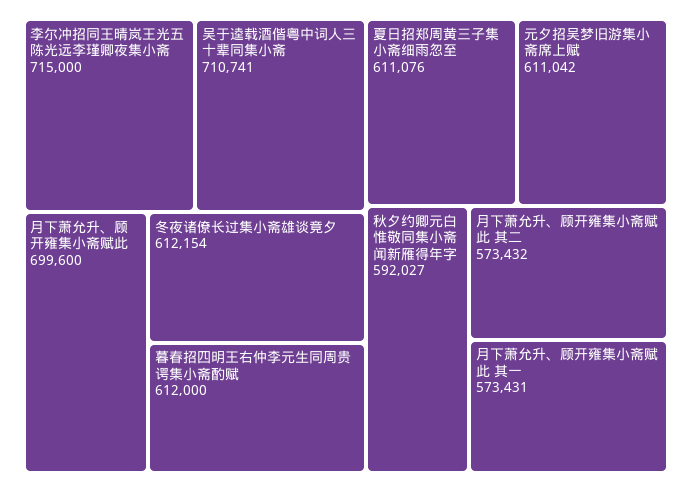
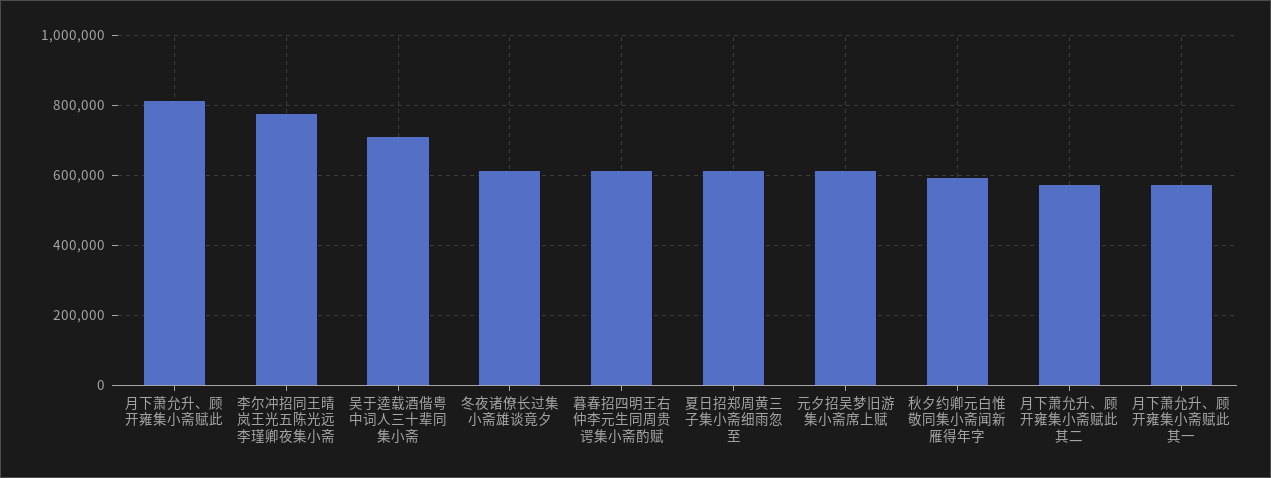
  {
-   "李尔冲招同王晴岚王光五陈光远李瑾卿夜集小斋": 715000,
+   "李尔冲招同王晴岚王光五陈光远李瑾卿夜集小斋": 780000,
    "吴于逵载酒偕粤中词人三十辈同集小斋": 710741,
-   "月下萧允升、顾开雍集小斋赋此": 699600,
+   "月下萧允升、顾开雍集小斋赋此": 820000,
    "冬夜诸僚长过集小斋雄谈竟夕": 612154,
    "暮春招四明王右仲李元生同周贵谔集小斋酌赋": 612000,
    "夏日招郑周黄三子集小斋细雨忽至": 611076,
    "元夕招吴梦旧游集小斋席上赋": 611042,
    "秋夕约卿元白惟敬同集小斋闻新雁得年字": 592027,
    "月下萧允升、顾开雍集小斋赋此 其二": 573432,
    "月下萧允升、顾开雍集小斋赋此 其一": 573431
  }

